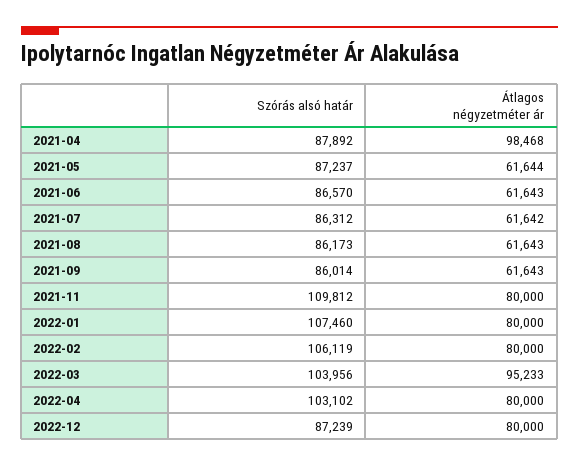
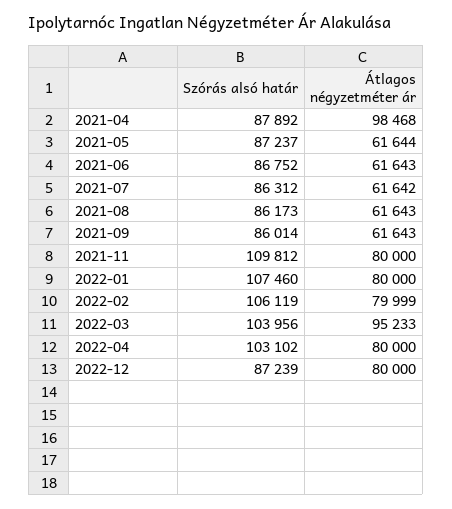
  {
    "Szórás alsó határ": {
      "2021-04": 87892,
      "2021-05": 87237,
-     "2021-06": 86570,
+     "2021-06": 86752,
      "2021-07": 86312,
      "2021-08": 86173,
      "2021-09": 86014,
      "2021-11": 109812,
      "2022-01": 107460,
      "2022-02": 106119,
      "2022-03": 103956,
      "2022-04": 103102,
      "2022-12": 87239
    },
    "Átlagos négyzetméter ár": {
      "2021-04": 98468,
      "2021-05": 61644,
      "2021-06": 61643,
      "2021-07": 61642,
      "2021-08": 61643,
      "2021-09": 61643,
      "2021-11": 80000,
      "2022-01": 80000,
-     "2022-02": 80000,
+     "2022-02": 79999,
      "2022-03": 95233,
      "2022-04": 80000,
      "2022-12": 80000
    }
  }

